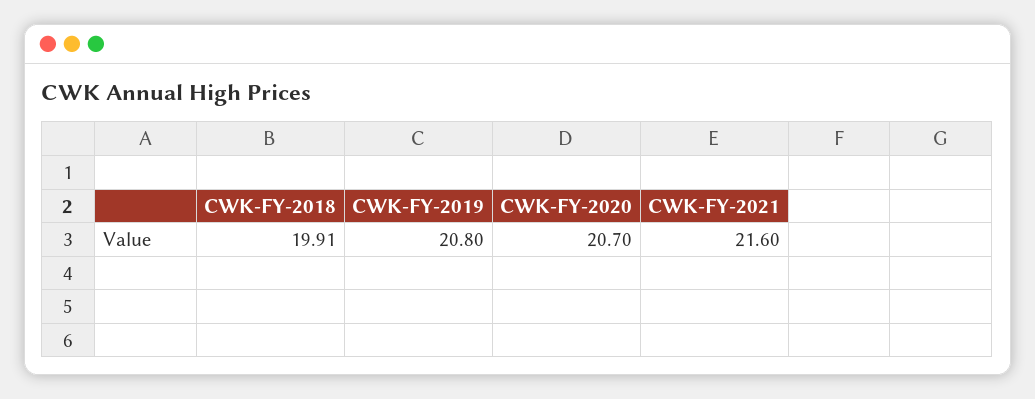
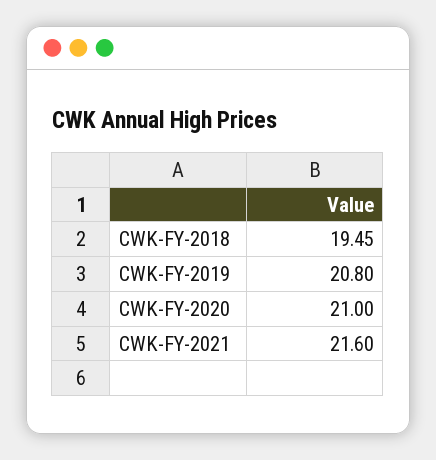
  {
-   "CWK-FY-2018": 19.91,
+   "CWK-FY-2018": 19.45,
    "CWK-FY-2019": 20.8,
-   "CWK-FY-2020": 20.7,
+   "CWK-FY-2020": 21,
    "CWK-FY-2021": 21.6
  }

